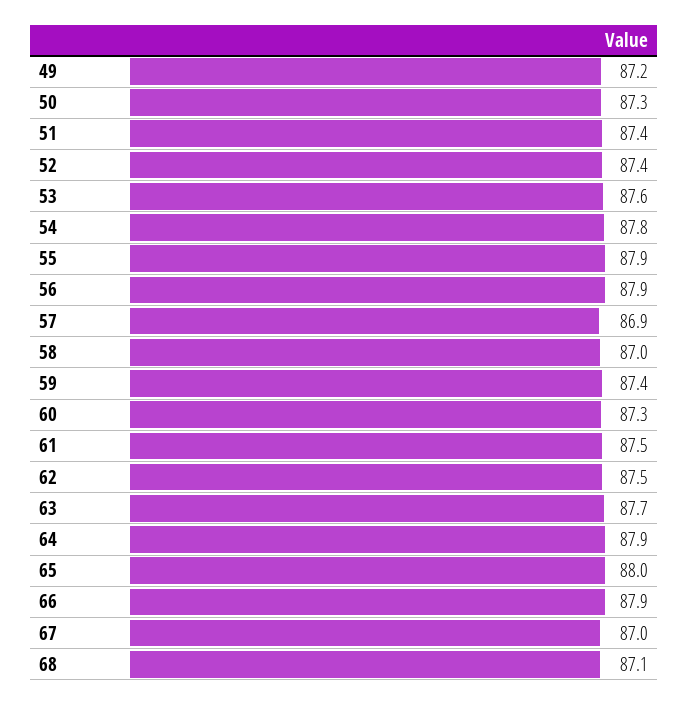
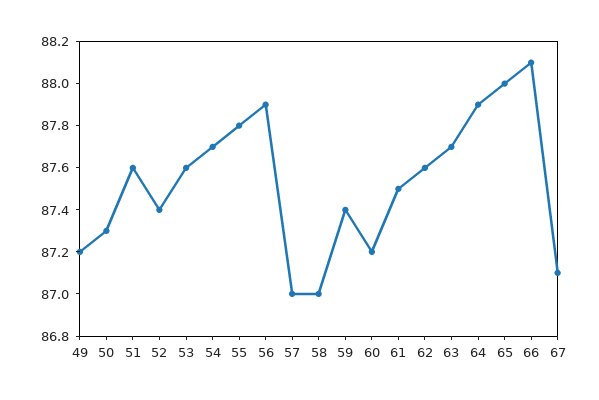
  {
    "49": 87.2,
    "50": 87.3,
-   "51": 87.4,
+   "51": 87.6,
    "52": 87.4,
    "53": 87.6,
-   "54": 87.8,
+   "54": 87.7,
-   "55": 87.9,
+   "55": 87.8,
    "56": 87.9,
-   "57": 86.9,
+   "57": 87,
    "58": 87,
    "59": 87.4,
-   "60": 87.3,
+   "60": 87.2,
    "61": 87.5,
-   "62": 87.5,
+   "62": 87.6,
    "63": 87.7,
    "64": 87.9,
    "65": 88,
-   "66": 87.9,
+   "66": 88.1,
-   "67": 87,
+   "67": 87.1
-   "68": 87.1
  }

